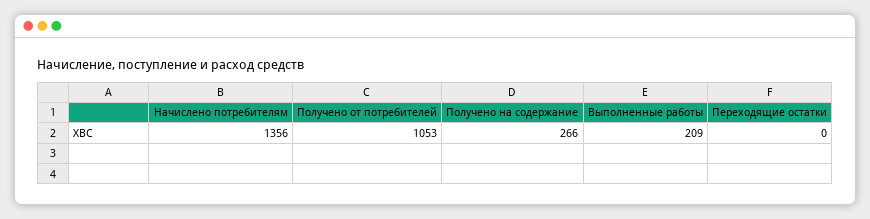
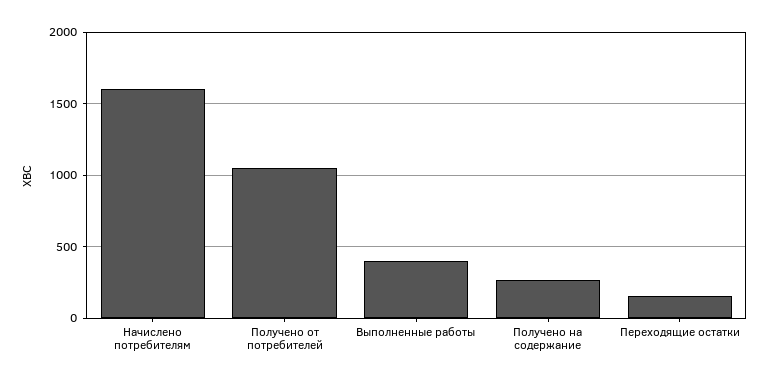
  {
-   "Начислено потребителям": 1356,
+   "Начислено потребителям": 1600,
    "Получено от потребителей": 1053,
    "Получено на содержание": 266,
-   "Выполненные работы": 209,
+   "Выполненные работы": 400,
-   "Переходящие остатки": 0
+   "Переходящие остатки": 150
  }

